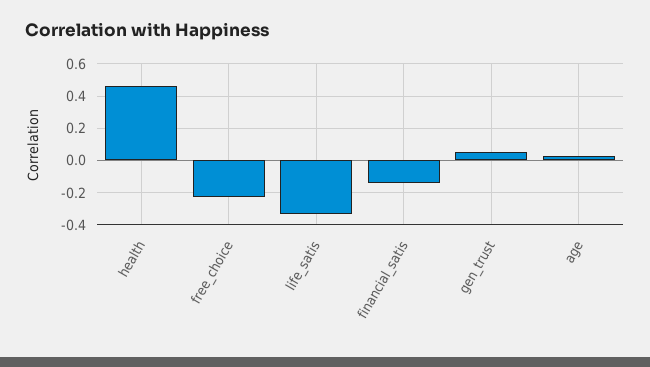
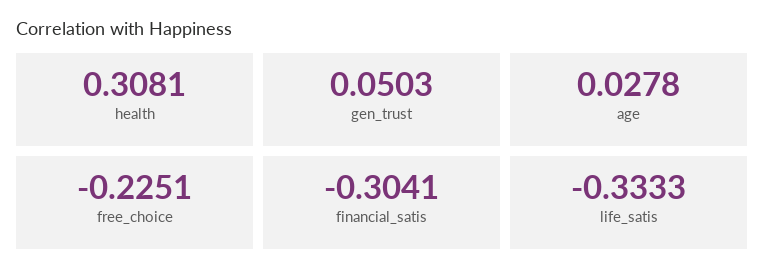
  {
-   "health": 0.45,
+   "health": 0.3081,
    "free_choice": -0.2251,
    "life_satis": -0.3333,
-   "financial_satis": -0.15,
+   "financial_satis": -0.3041,
    "gen_trust": 0.0503,
    "age": 0.0278
  }

